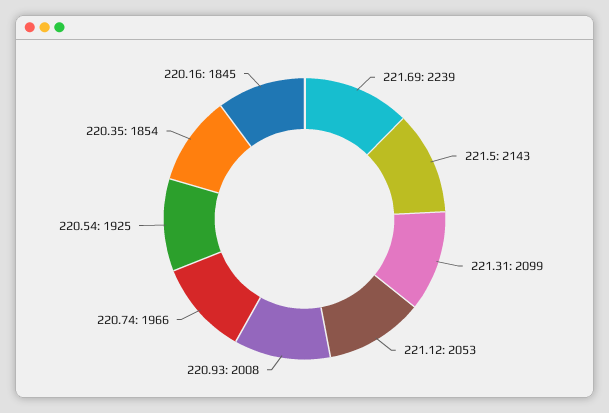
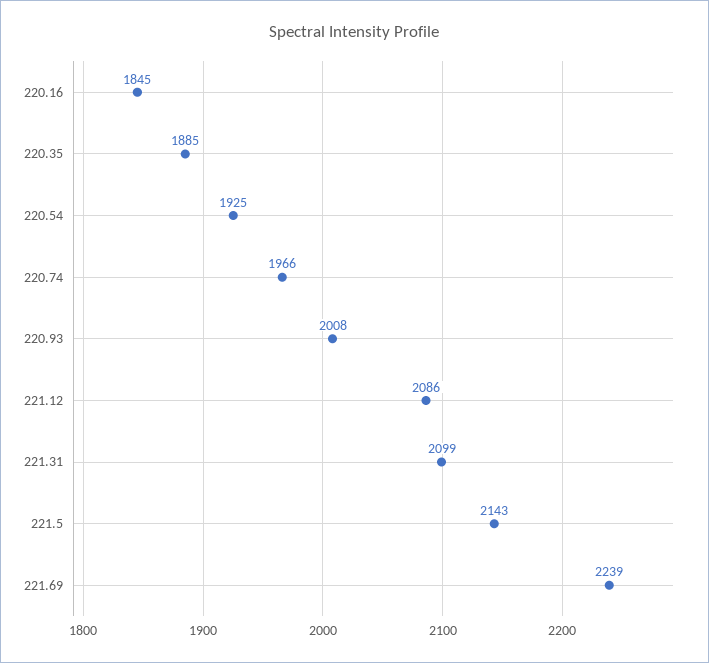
  {
    "221.69": 2239,
    "221.5": 2143,
    "221.31": 2099,
-   "221.12": 2053,
+   "221.12": 2086,
    "220.93": 2008,
    "220.74": 1966,
    "220.54": 1925,
-   "220.35": 1854,
+   "220.35": 1885,
    "220.16": 1845
  }

